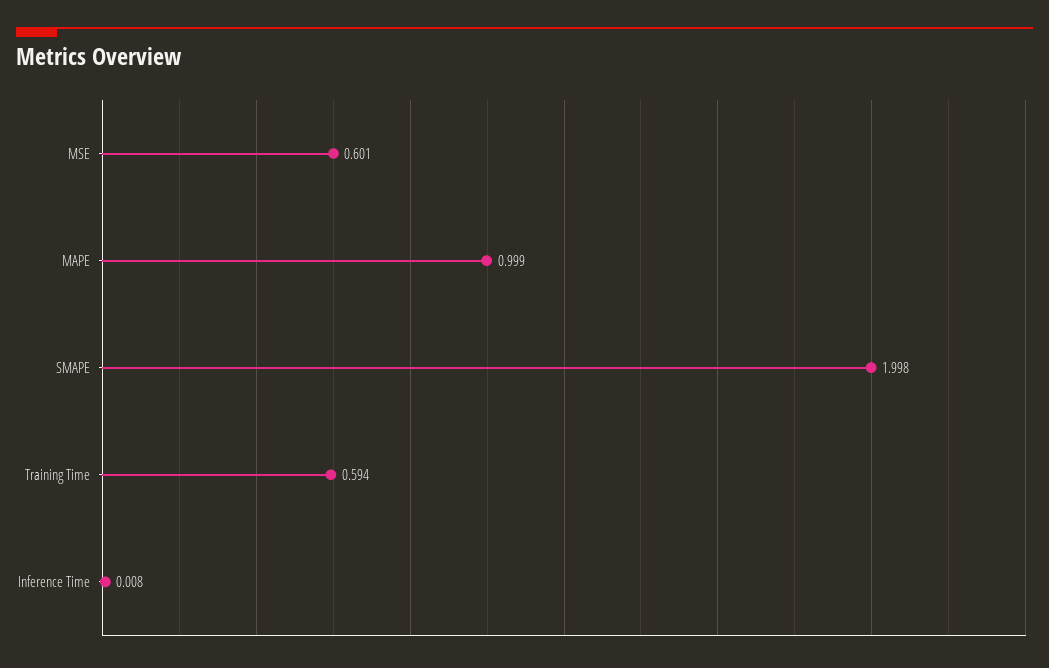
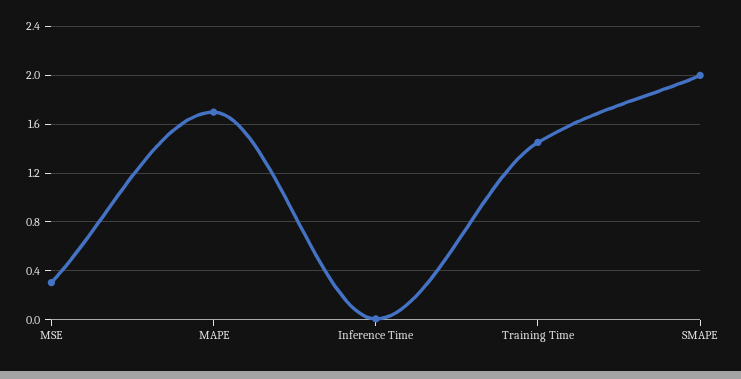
  {
-   "MSE": 0.601,
+   "MSE": 0.3,
-   "MAPE": 0.999,
+   "MAPE": 1.7,
    "SMAPE": 1.998,
-   "Training Time": 0.594,
+   "Training Time": 1.45,
    "Inference Time": 0.008
  }

